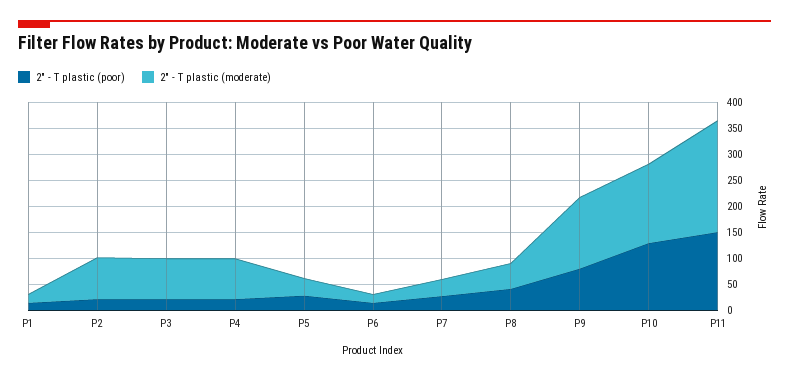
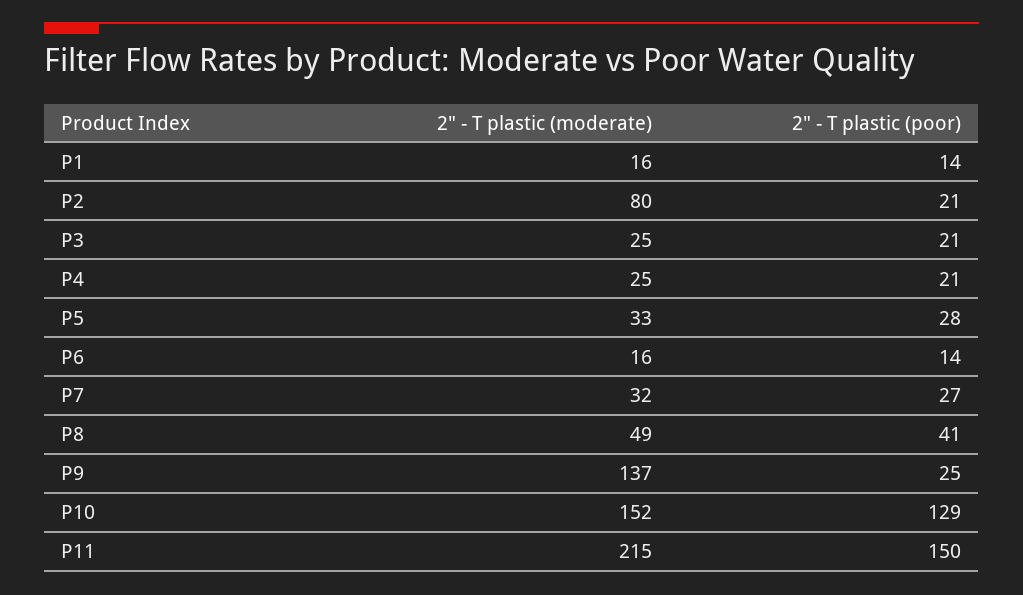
  {
    "2\" - T plastic (poor)": {
      "P1": 14,
      "P2": 21,
      "P3": 21,
      "P4": 21,
      "P5": 28,
      "P6": 14,
      "P7": 27,
      "P8": 41,
-     "P9": 75,
+     "P9": 25,
      "P10": 129,
      "P11": 150
    },
    "2\" - T plastic (moderate)": {
      "P1": 16,
      "P2": 80,
-     "P3": 75,
+     "P3": 25,
-     "P4": 75,
+     "P4": 25,
      "P5": 33,
      "P6": 16,
      "P7": 32,
      "P8": 49,
      "P9": 137,
      "P10": 152,
      "P11": 215
    }
  }

